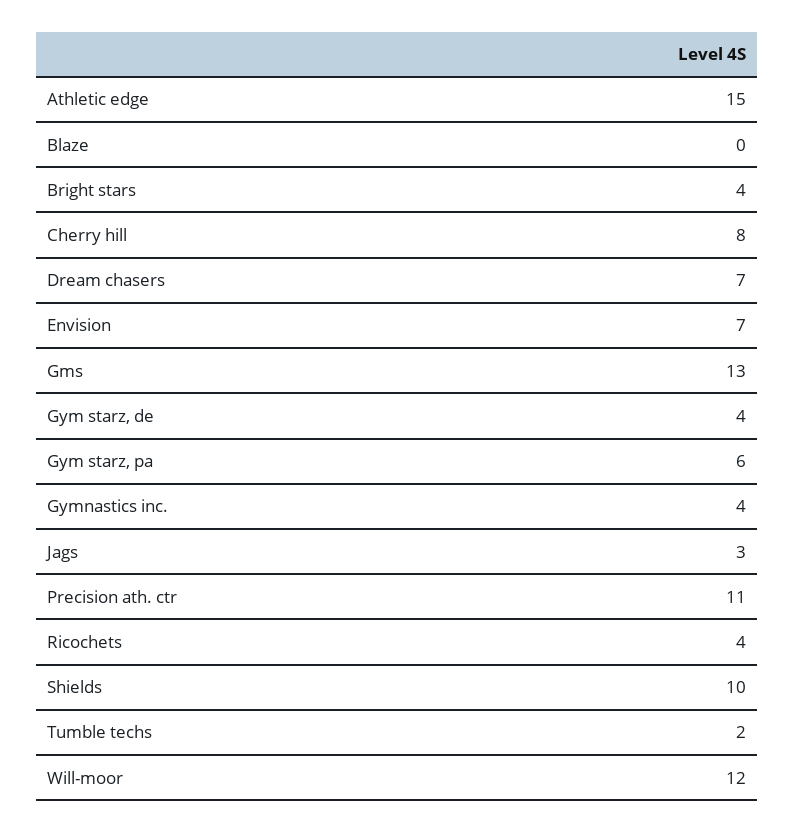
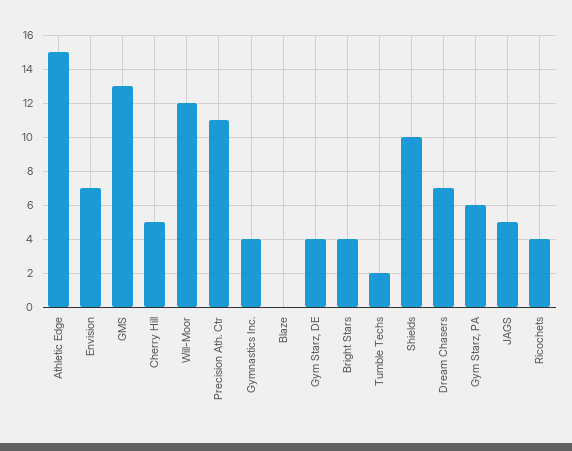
  {
    "Athletic edge": 15,
    "Blaze": 0,
    "Bright stars": 4,
-   "Cherry hill": 8,
+   "Cherry hill": 5,
    "Dream chasers": 7,
    "Envision": 7,
    "Gms": 13,
    "Gym starz, de": 4,
    "Gym starz, pa": 6,
    "Gymnastics inc.": 4,
-   "Jags": 3,
+   "Jags": 5,
    "Precision ath. ctr": 11,
    "Ricochets": 4,
    "Shields": 10,
    "Tumble techs": 2,
    "Will-moor": 12
  }

